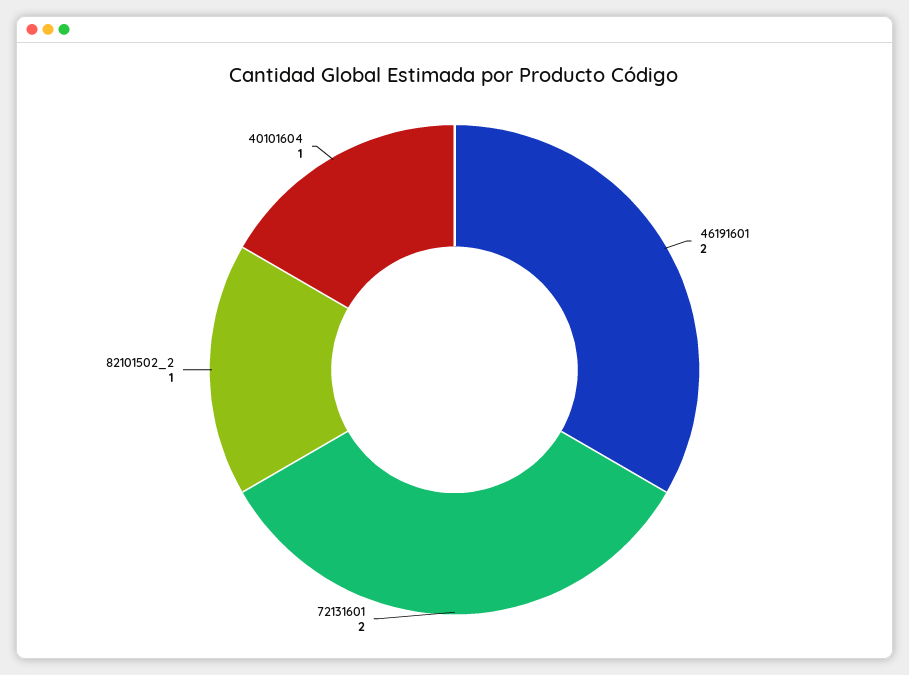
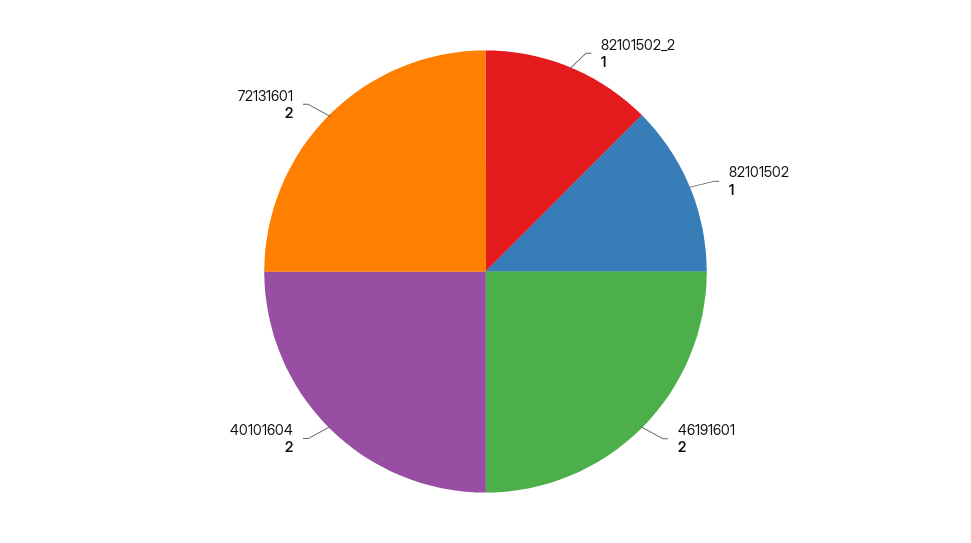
  {
    "46191601": 2,
    "72131601": 2,
    "82101502_2": 1,
-   "40101604": 1
+   "40101604": 2,
+   "82101502": 1
  }

